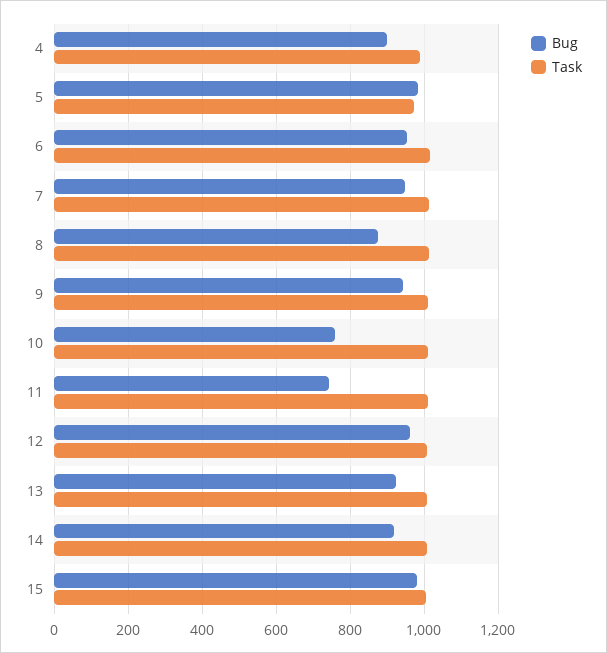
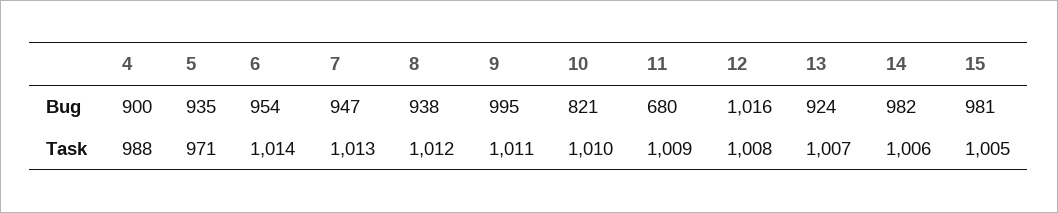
  {
    "Bug": {
      "4": 900,
-     "5": 980,
+     "5": 935,
      "6": 954,
      "7": 947,
-     "8": 880,
+     "8": 938,
-     "9": 940,
+     "9": 995,
-     "10": 760,
+     "10": 821,
-     "11": 740,
+     "11": 680,
-     "12": 960,
+     "12": 1016,
      "13": 924,
-     "14": 920,
+     "14": 982,
      "15": 981
    },
    "Task": {
      "4": 988,
      "5": 971,
      "6": 1014,
      "7": 1013,
      "8": 1012,
      "9": 1011,
      "10": 1010,
      "11": 1009,
      "12": 1008,
      "13": 1007,
      "14": 1006,
      "15": 1005
    }
  }

